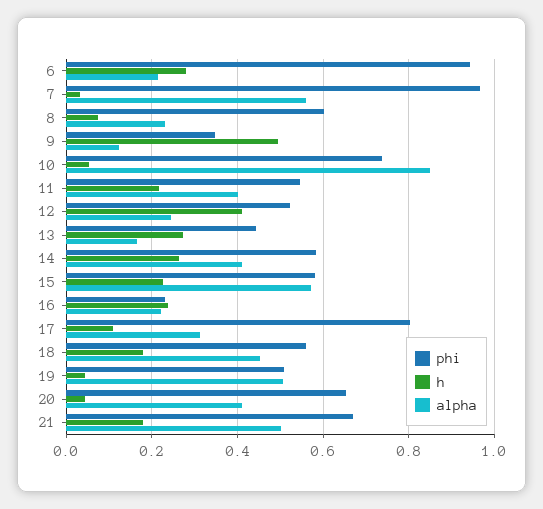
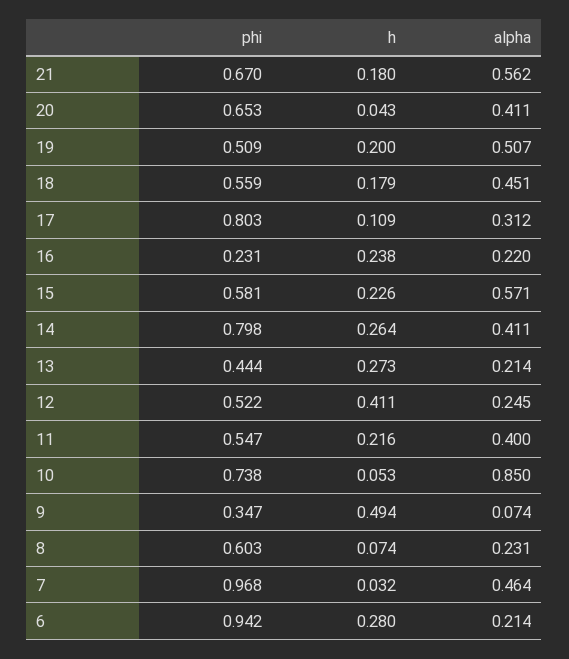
  {
    "phi": {
      "6": 0.942,
      "7": 0.968,
      "8": 0.603,
      "9": 0.347,
      "10": 0.738,
      "11": 0.547,
      "12": 0.522,
      "13": 0.444,
-     "14": 0.58,
+     "14": 0.798,
      "15": 0.581,
      "16": 0.231,
      "17": 0.803,
      "18": 0.559,
      "19": 0.509,
      "20": 0.653,
      "21": 0.67
    },
    "h": {
      "6": 0.28,
      "7": 0.032,
      "8": 0.074,
      "9": 0.494,
      "10": 0.053,
      "11": 0.216,
      "12": 0.411,
      "13": 0.273,
      "14": 0.264,
      "15": 0.226,
      "16": 0.238,
      "17": 0.109,
      "18": 0.179,
-     "19": 0.04,
+     "19": 0.2,
      "20": 0.043,
      "21": 0.18
    },
    "alpha": {
      "6": 0.214,
-     "7": 0.56,
+     "7": 0.464,
      "8": 0.231,
-     "9": 0.12,
+     "9": 0.074,
      "10": 0.85,
      "11": 0.4,
      "12": 0.245,
-     "13": 0.16,
+     "13": 0.214,
      "14": 0.411,
      "15": 0.571,
      "16": 0.22,
      "17": 0.312,
      "18": 0.451,
      "19": 0.507,
      "20": 0.411,
-     "21": 0.5
+     "21": 0.562
    }
  }

